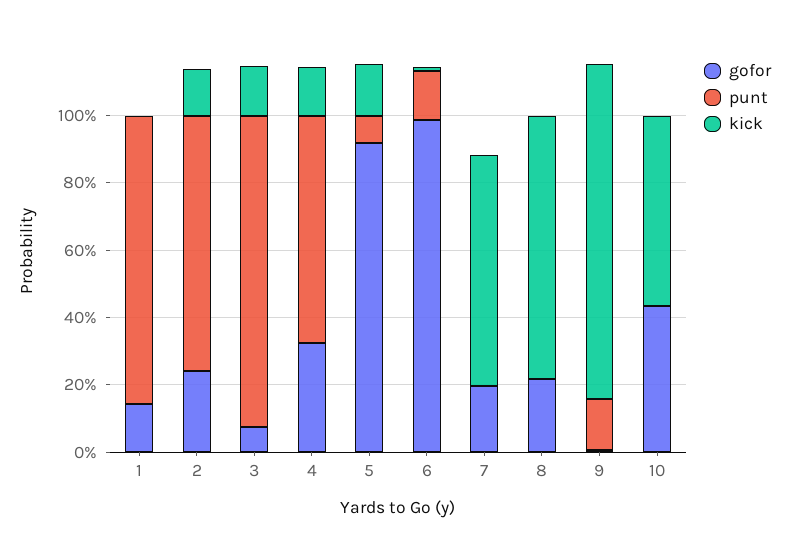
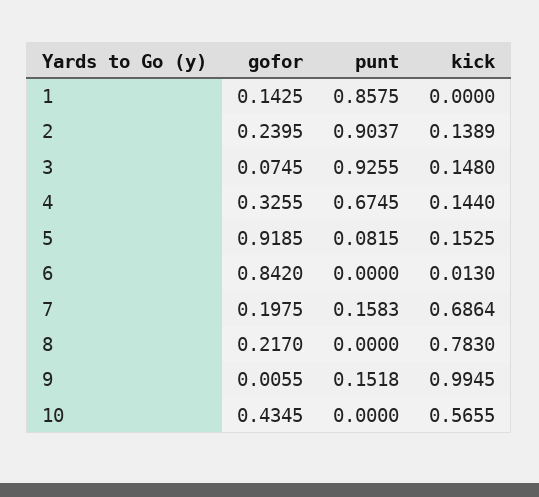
  {
    "gofor": {
      "1": 0.1425,
      "2": 0.2395,
      "3": 0.0745,
      "4": 0.3255,
      "5": 0.9185,
-     "6": 1,
+     "6": 0.842,
      "7": 0.1975,
      "8": 0.217,
      "9": 0.0055,
      "10": 0.4345
    },
    "punt": {
      "1": 0.8575,
-     "2": 0.75,
+     "2": 0.9037,
      "3": 0.9255,
      "4": 0.6745,
      "5": 0.0815,
-     "6": 0.15,
+     "6": 0,
-     "7": 0,
+     "7": 0.1583,
      "8": 0,
      "9": 0.1518,
      "10": 0
    },
    "kick": {
      "1": 0,
      "2": 0.1389,
      "3": 0.148,
      "4": 0.144,
      "5": 0.1525,
      "6": 0.013,
      "7": 0.6864,
      "8": 0.783,
      "9": 0.9945,
      "10": 0.5655
    }
  }

